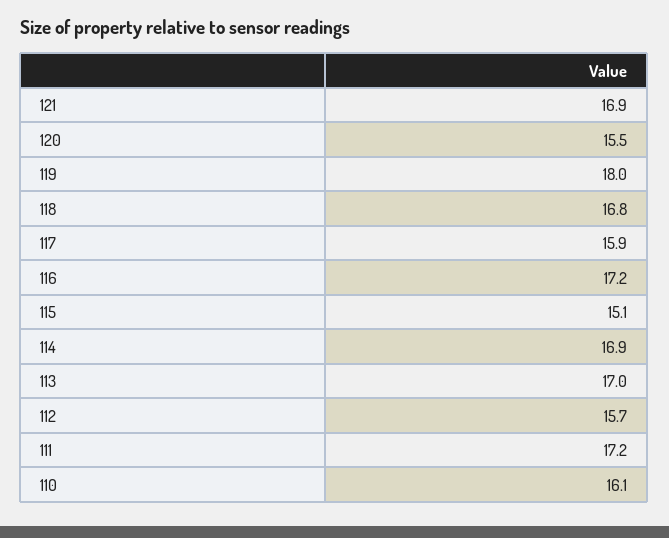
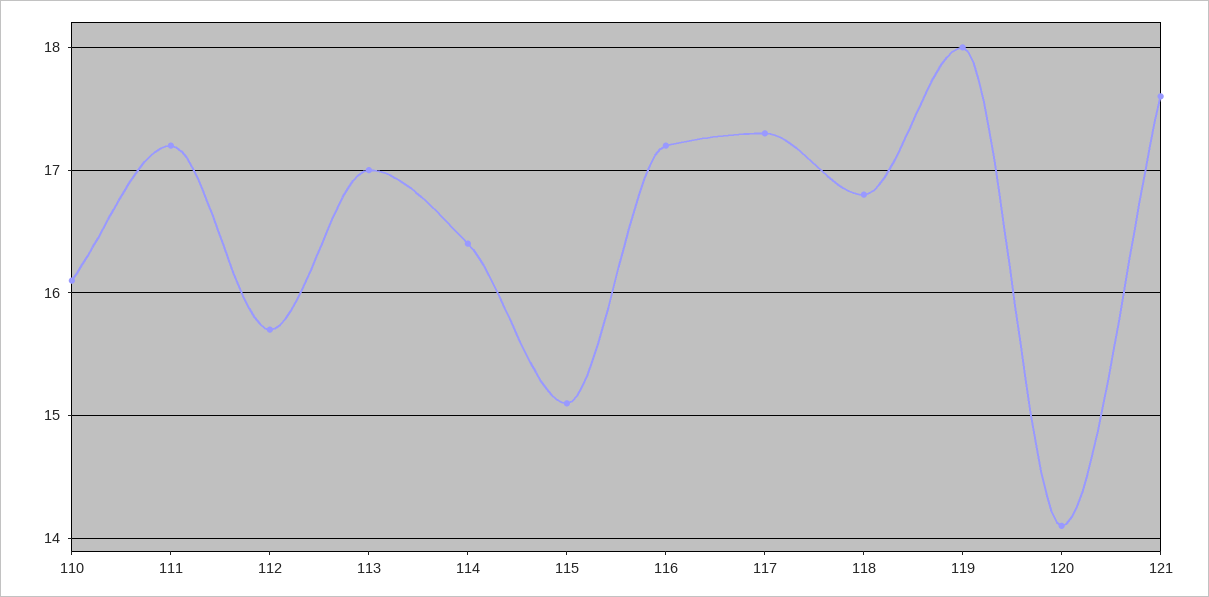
  {
-   "121": 16.9,
+   "121": 17.6,
-   "120": 15.5,
+   "120": 14.1,
    "119": 18,
    "118": 16.8,
-   "117": 15.9,
+   "117": 17.3,
    "116": 17.2,
    "115": 15.1,
-   "114": 16.9,
+   "114": 16.4,
    "113": 17,
    "112": 15.7,
    "111": 17.2,
    "110": 16.1
  }

